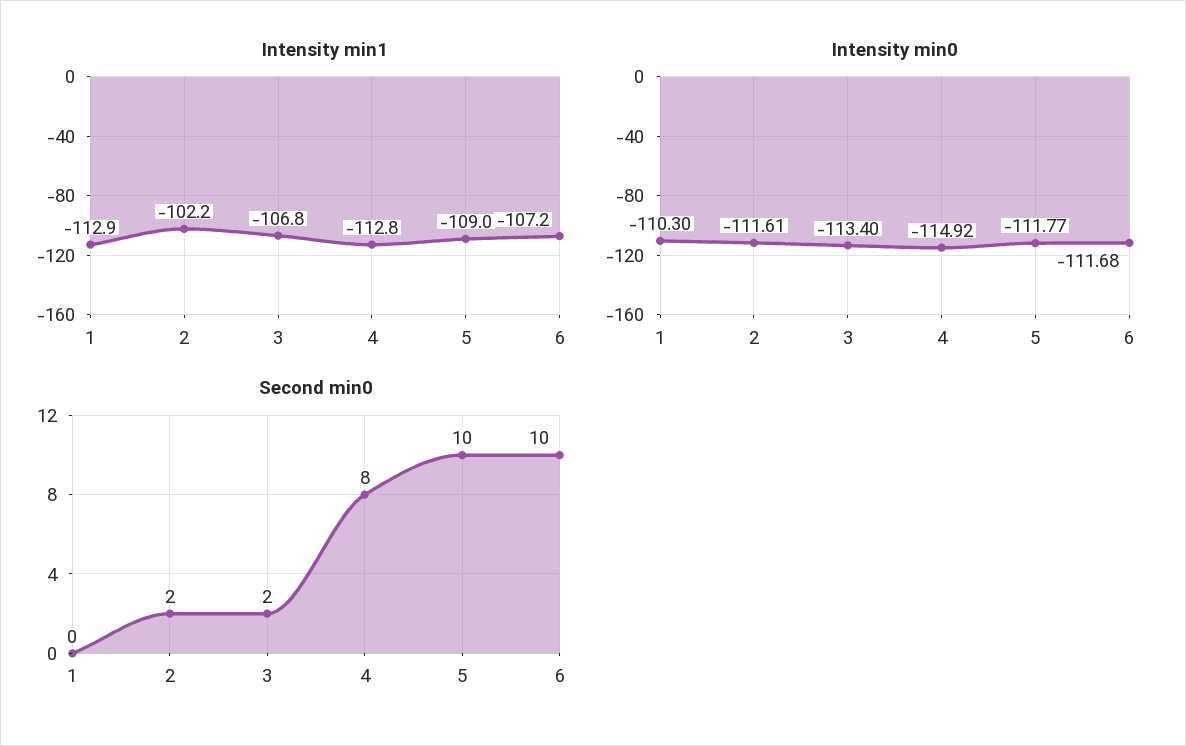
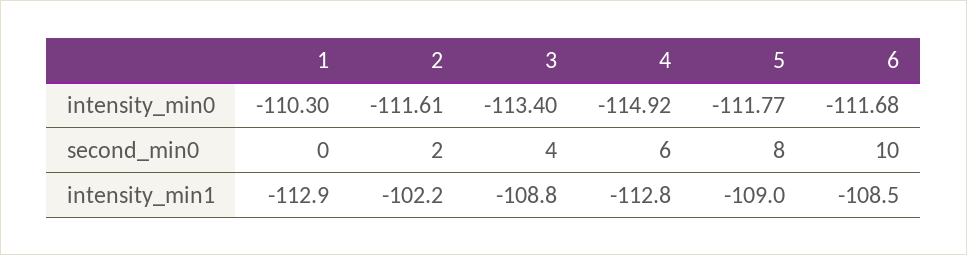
  {
    "Intensity min1": {
      "1": -112.9,
      "2": -102.2,
-     "3": -106.8,
+     "3": -108.8,
      "4": -112.8,
      "5": -109,
-     "6": -107.2
+     "6": -108.5
    },
    "Intensity min0": {
      "1": -110.3,
      "2": -111.61,
      "3": -113.4,
      "4": -114.92,
      "5": -111.77,
      "6": -111.68
    },
    "Second min0": {
      "1": 0,
      "2": 2,
-     "3": 2,
+     "3": 4,
-     "4": 8,
+     "4": 6,
-     "5": 10,
+     "5": 8,
      "6": 10
    }
  }

